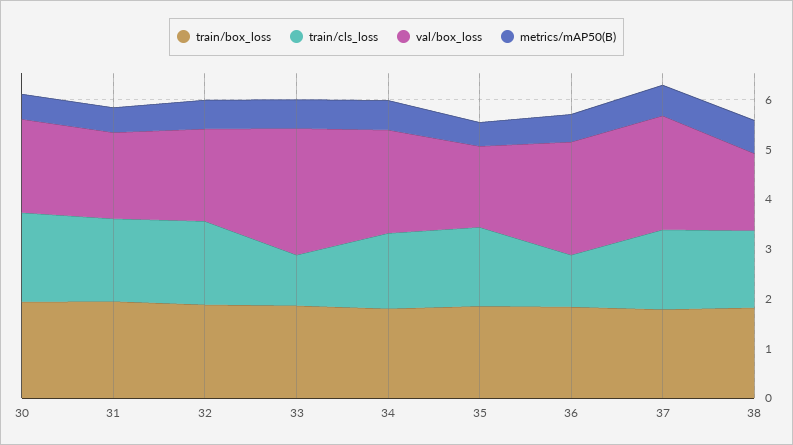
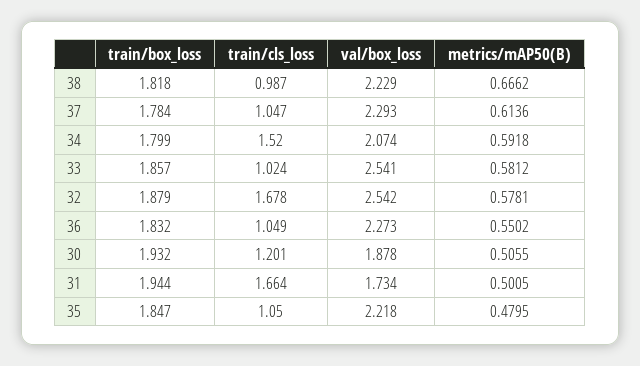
  {
    "train/box_loss": {
      "30": 1.932,
      "31": 1.944,
      "32": 1.879,
      "33": 1.857,
      "34": 1.799,
      "35": 1.847,
      "36": 1.832,
      "37": 1.784,
      "38": 1.818
    },
    "train/cls_loss": {
-     "30": 1.8,
+     "30": 1.201,
      "31": 1.664,
      "32": 1.678,
      "33": 1.024,
      "34": 1.52,
-     "35": 1.6,
+     "35": 1.05,
      "36": 1.049,
-     "37": 1.6,
+     "37": 1.047,
-     "38": 1.6
+     "38": 0.987
    },
    "val/box_loss": {
      "30": 1.878,
      "31": 1.734,
-     "32": 1.8,
+     "32": 2.542,
      "33": 2.541,
      "34": 2.074,
-     "35": 1.6,
+     "35": 2.218,
      "36": 2.273,
      "37": 2.293,
-     "38": 1.6
+     "38": 2.229
    },
    "metrics/mAP50(B)": {
      "30": 0.5055,
      "31": 0.5005,
      "32": 0.5781,
      "33": 0.5812,
      "34": 0.5918,
      "35": 0.4795,
      "36": 0.5502,
      "37": 0.6136,
      "38": 0.6662
    }
  }

